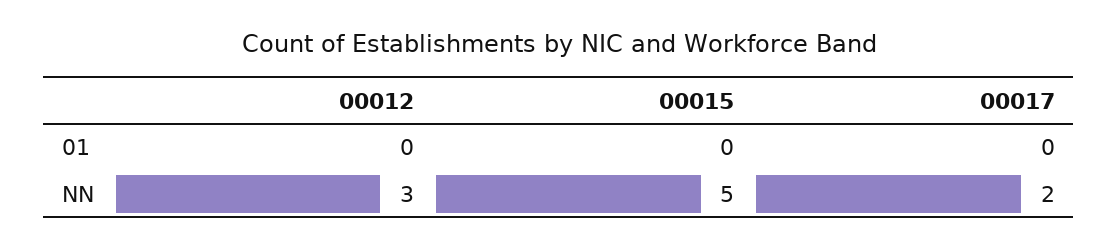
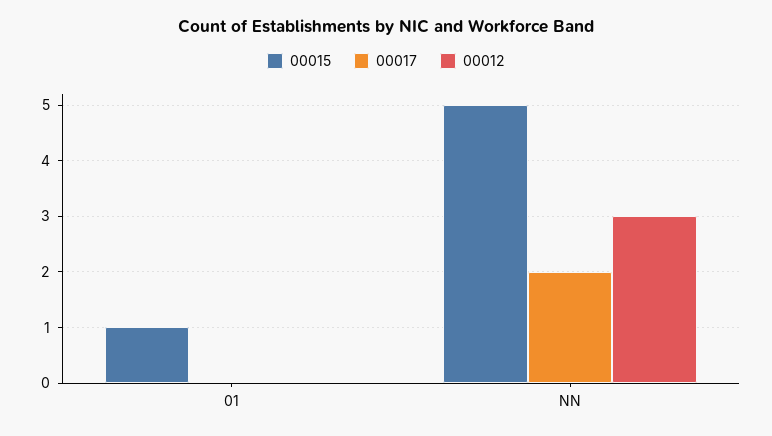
  {
    "00012": {
      "01": 0,
      "NN": 3
    },
    "00015": {
-     "01": 0,
+     "01": 1,
      "NN": 5
    },
    "00017": {
      "01": 0,
      "NN": 2
    }
  }

